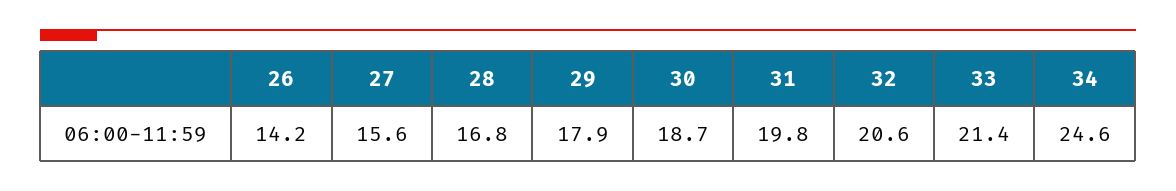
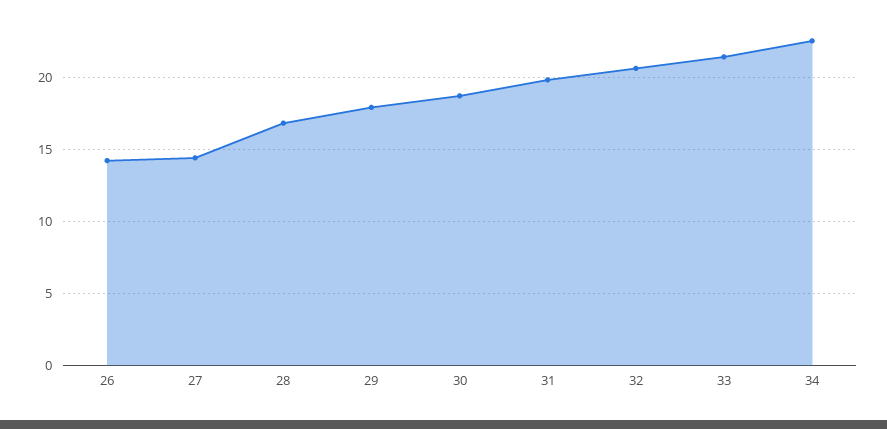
  {
    "26": 14.2,
-   "27": 15.6,
+   "27": 14.5,
    "28": 16.8,
    "29": 17.9,
    "30": 18.7,
    "31": 19.8,
    "32": 20.6,
    "33": 21.4,
-   "34": 24.6
+   "34": 22.5
  }

